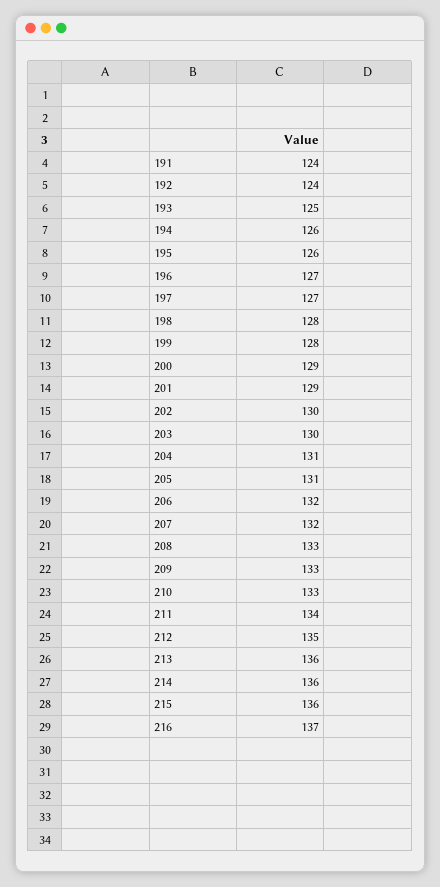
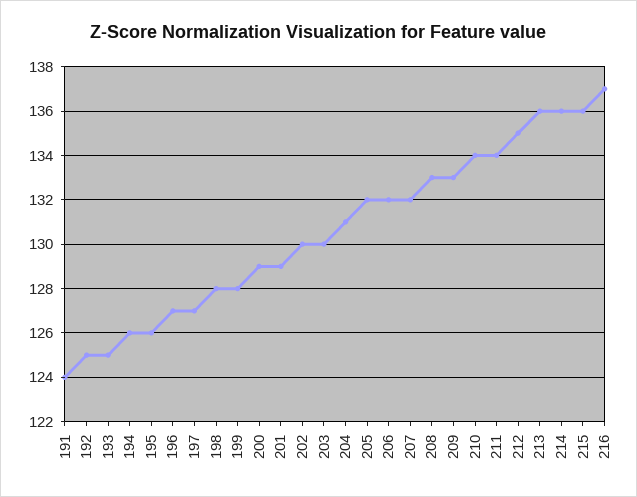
  {
    "191": 124,
-   "192": 124,
+   "192": 125,
    "193": 125,
    "194": 126,
    "195": 126,
    "196": 127,
    "197": 127,
    "198": 128,
    "199": 128,
    "200": 129,
    "201": 129,
    "202": 130,
    "203": 130,
    "204": 131,
-   "205": 131,
+   "205": 132,
    "206": 132,
    "207": 132,
    "208": 133,
    "209": 133,
-   "210": 133,
+   "210": 134,
    "211": 134,
    "212": 135,
    "213": 136,
    "214": 136,
    "215": 136,
    "216": 137
  }

